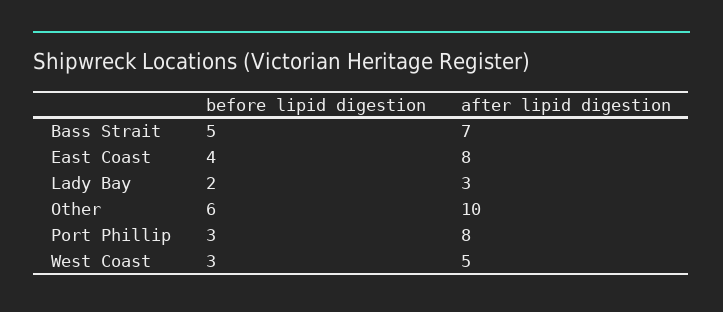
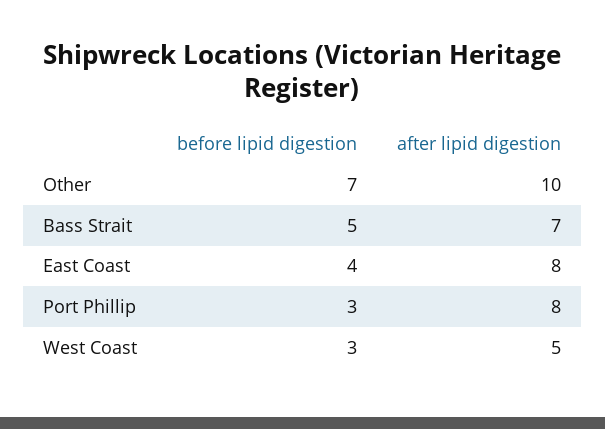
  {
    "before lipid digestion": {
      "Bass Strait": 5,
      "East Coast": 4,
-     "Lady Bay": 2,
-     "Other": 6,
+     "Other": 7,
      "Port Phillip": 3,
      "West Coast": 3
    },
    "after lipid digestion": {
      "Bass Strait": 7,
      "East Coast": 8,
-     "Lady Bay": 3,
      "Other": 10,
      "Port Phillip": 8,
      "West Coast": 5
    }
  }

